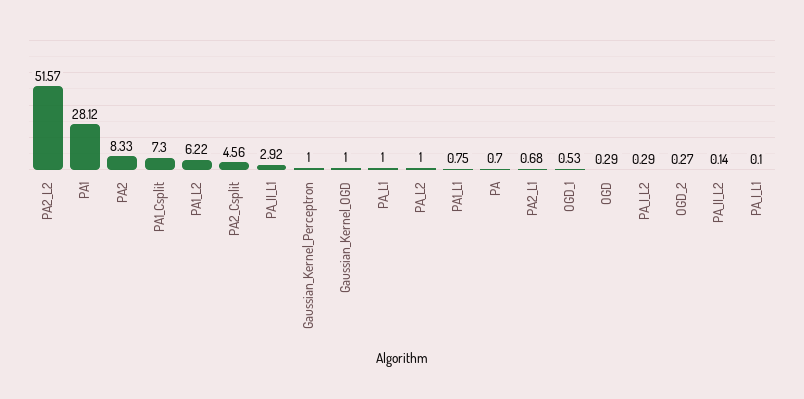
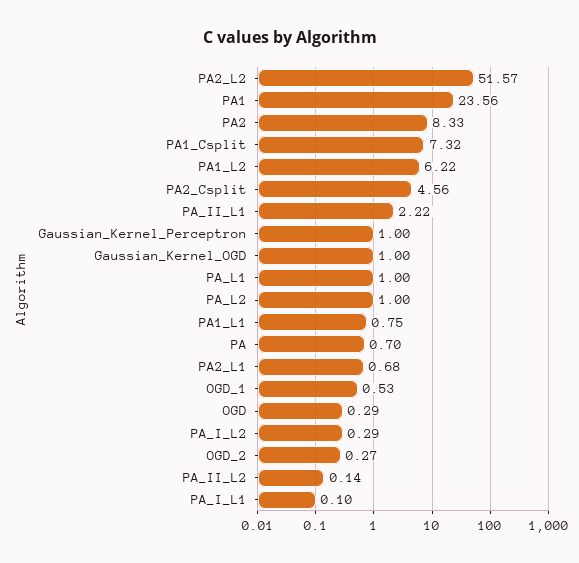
  {
    "PA2_L2": 51.57,
-   "PA1": 28.12,
+   "PA1": 23.56,
    "PA2": 8.33,
-   "PA1_Csplit": 7.3,
+   "PA1_Csplit": 7.32,
    "PA1_L2": 6.22,
    "PA2_Csplit": 4.56,
-   "PA_II_L1": 2.92,
+   "PA_II_L1": 2.22,
    "Gaussian_Kernel_Perceptron": 1,
    "Gaussian_Kernel_OGD": 1,
    "PA_L1": 1,
    "PA_L2": 1,
    "PA1_L1": 0.75,
    "PA": 0.7,
    "PA2_L1": 0.68,
    "OGD_1": 0.53,
    "OGD": 0.29,
    "PA_I_L2": 0.29,
    "OGD_2": 0.27,
    "PA_II_L2": 0.14,
    "PA_I_L1": 0.1
  }

